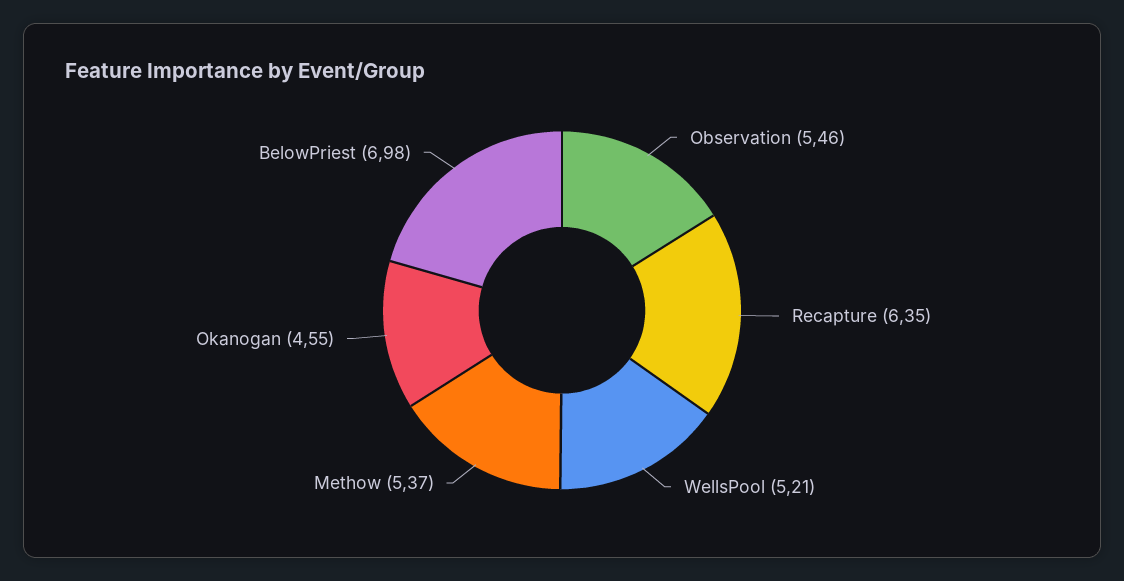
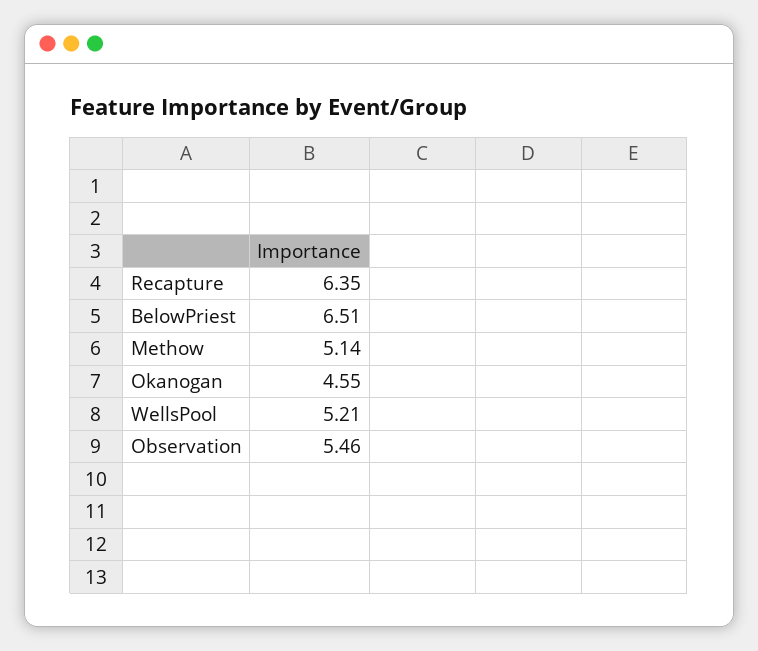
  {
    "Observation": 5.46,
    "Recapture": 6.35,
    "WellsPool": 5.21,
-   "Methow": 5.37,
+   "Methow": 5.14,
    "Okanogan": 4.55,
-   "BelowPriest": 6.98
+   "BelowPriest": 6.51
  }

